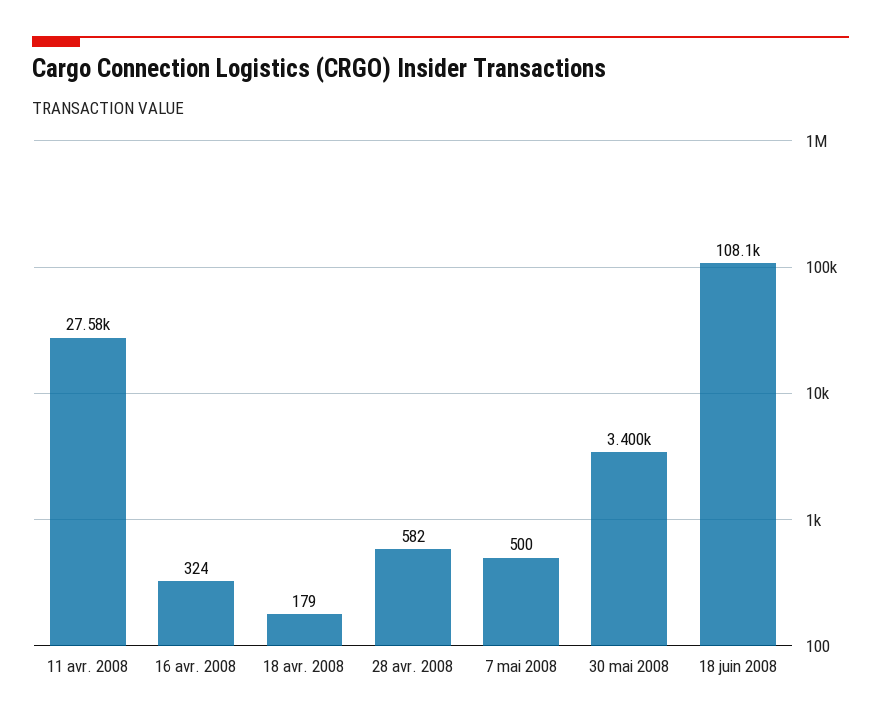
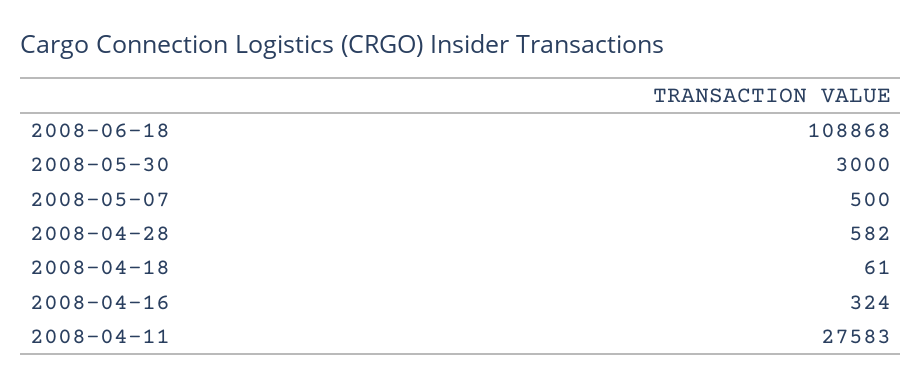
  {
    "11 avr. 2008": 27583,
    "16 avr. 2008": 324,
-   "18 avr. 2008": 179,
+   "18 avr. 2008": 61,
    "28 avr. 2008": 582,
    "7 mai 2008": 500,
-   "30 mai 2008": 3400,
+   "30 mai 2008": 3000,
-   "18 juin 2008": 108100
+   "18 juin 2008": 108868
  }

